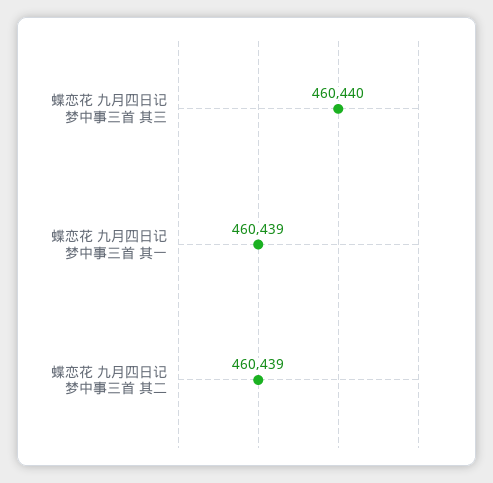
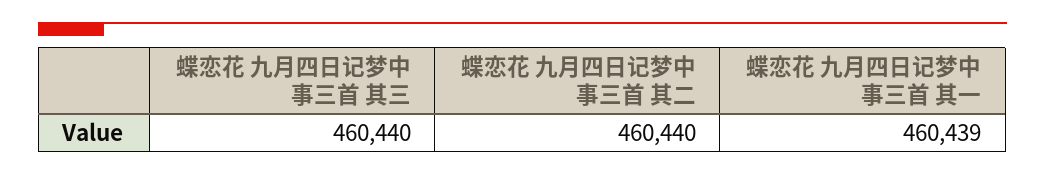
  {
    "蝶恋花 九月四日记梦中事三首 其三": 460440,
    "蝶恋花 九月四日记梦中事三首 其一": 460439,
-   "蝶恋花 九月四日记梦中事三首 其二": 460439
+   "蝶恋花 九月四日记梦中事三首 其二": 460440
  }

